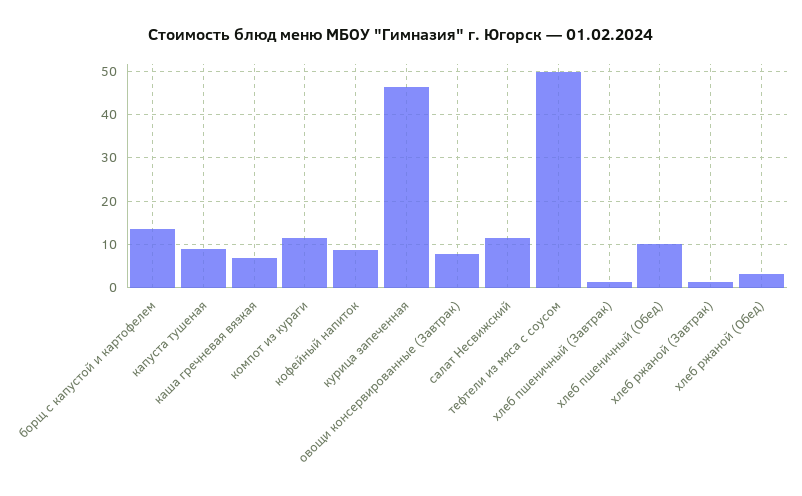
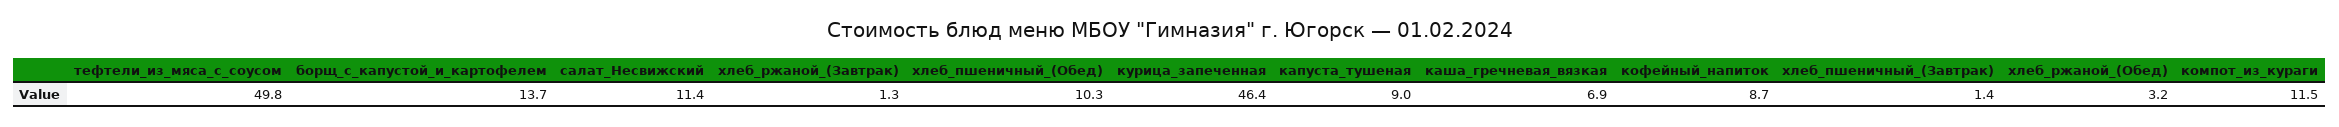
  {
    "борщ с капустой и картофелем": 13.7,
    "капуста тушеная": 9,
    "каша гречневая вязкая": 6.9,
    "компот из кураги": 11.5,
    "кофейный напиток": 8.7,
    "курица запеченная": 46.4,
-   "овощи консервированные (Завтрак)": 8,
    "салат Несвижский": 11.4,
    "тефтели из мяса с соусом": 49.8,
    "хлеб пшеничный (Завтрак)": 1.4,
    "хлеб пшеничный (Обед)": 10.3,
    "хлеб ржаной (Завтрак)": 1.3,
    "хлеб ржаной (Обед)": 3.2
  }

